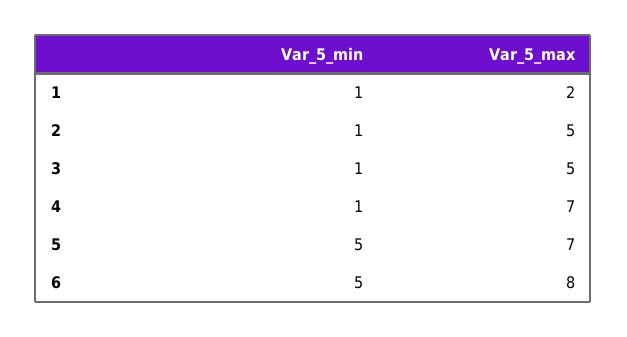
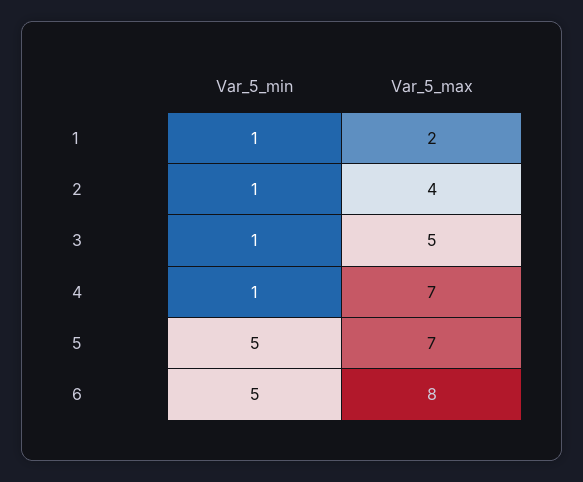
  {
    "Var_5_min": {
      "1": 1,
      "2": 1,
      "3": 1,
      "4": 1,
      "5": 5,
      "6": 5
    },
    "Var_5_max": {
      "1": 2,
-     "2": 5,
+     "2": 4,
      "3": 5,
      "4": 7,
      "5": 7,
      "6": 8
    }
  }

